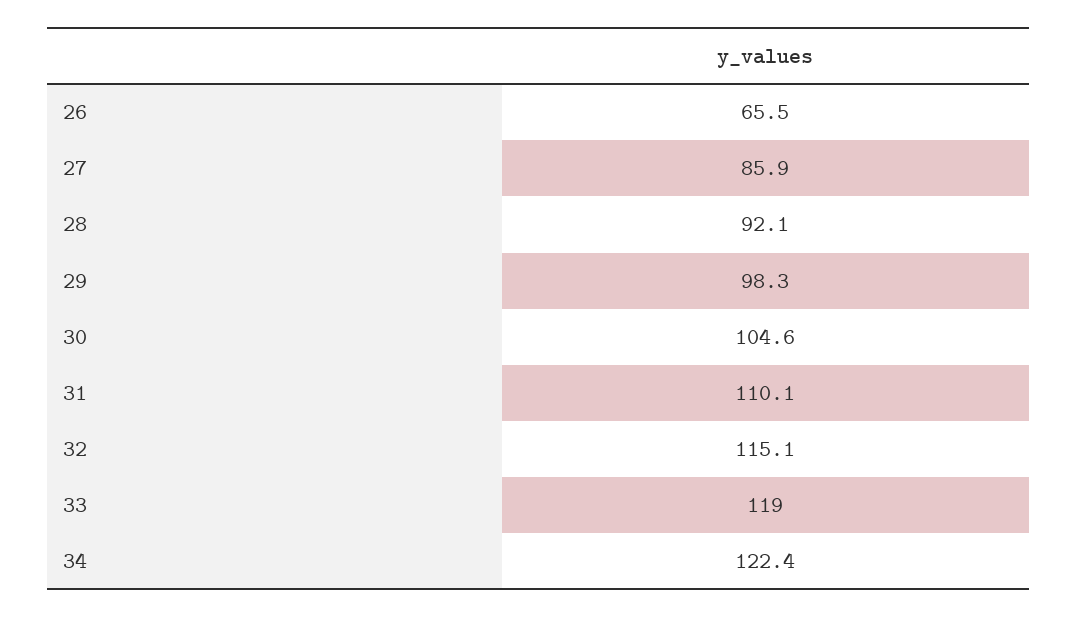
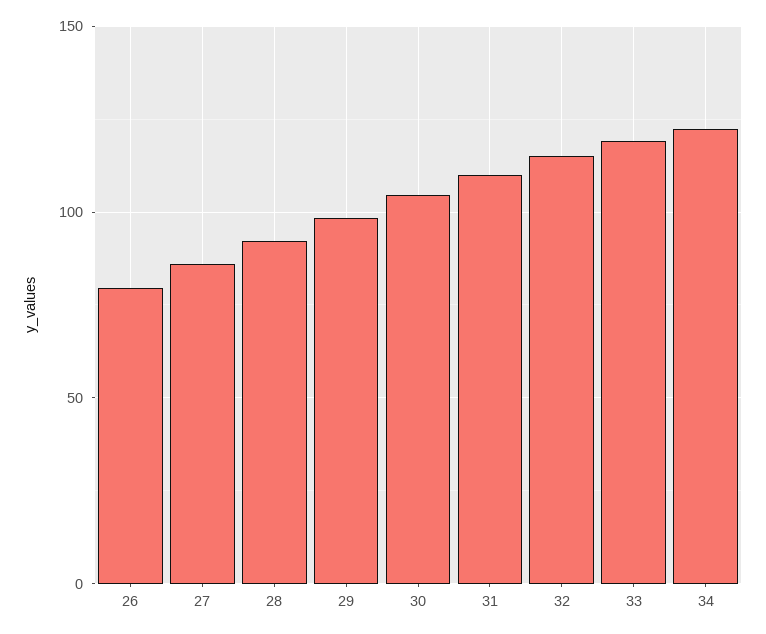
  {
-   "26": 65.5,
+   "26": 80,
    "27": 85.9,
    "28": 92.1,
    "29": 98.3,
    "30": 104.6,
    "31": 110.1,
    "32": 115.1,
    "33": 119,
    "34": 122.4
  }

